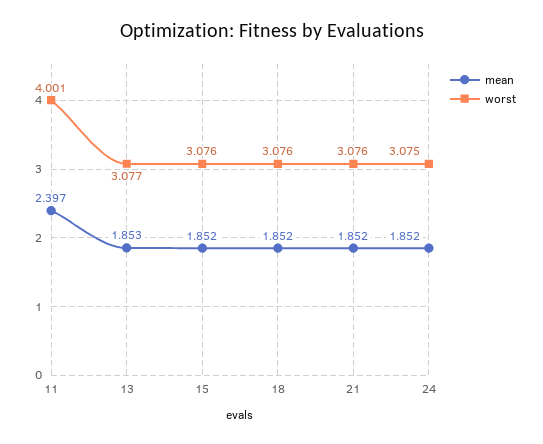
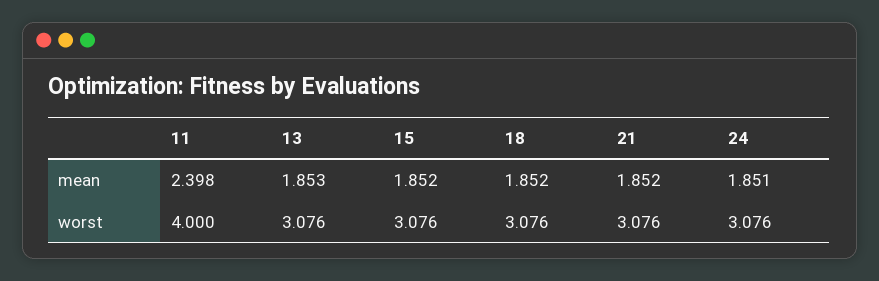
  {
    "mean": {
-     "11": 2.397,
+     "11": 2.398,
      "13": 1.853,
      "15": 1.852,
      "18": 1.852,
      "21": 1.852,
-     "24": 1.852
+     "24": 1.851
    },
    "worst": {
-     "11": 4.001,
+     "11": 4,
-     "13": 3.077,
+     "13": 3.076,
      "15": 3.076,
      "18": 3.076,
      "21": 3.076,
-     "24": 3.075
+     "24": 3.076
    }
  }

